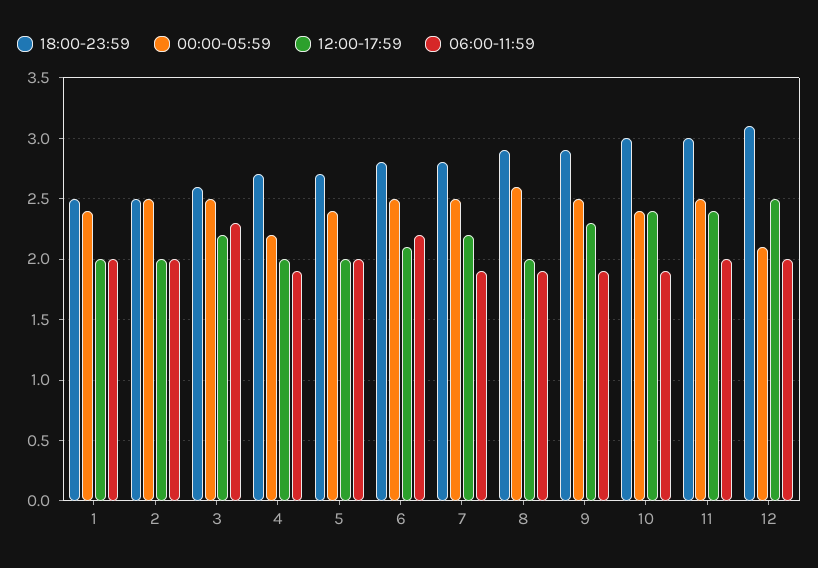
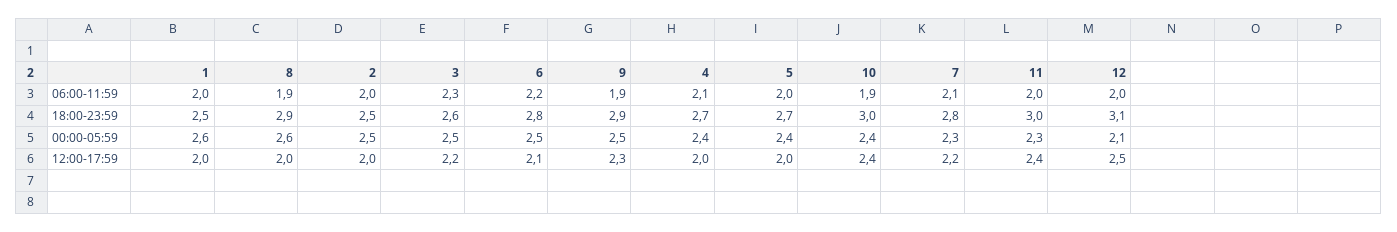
  {
    "18:00-23:59": {
      "1": 2.5,
      "2": 2.5,
      "3": 2.6,
      "4": 2.7,
      "5": 2.7,
      "6": 2.8,
      "7": 2.8,
      "8": 2.9,
      "9": 2.9,
      "10": 3,
      "11": 3,
      "12": 3.1
    },
    "00:00-05:59": {
-     "1": 2.4,
+     "1": 2.6,
      "2": 2.5,
      "3": 2.5,
-     "4": 2.2,
+     "4": 2.4,
      "5": 2.4,
      "6": 2.5,
-     "7": 2.5,
+     "7": 2.3,
      "8": 2.6,
      "9": 2.5,
      "10": 2.4,
-     "11": 2.5,
+     "11": 2.3,
      "12": 2.1
    },
    "12:00-17:59": {
      "1": 2,
      "2": 2,
      "3": 2.2,
      "4": 2,
      "5": 2,
      "6": 2.1,
      "7": 2.2,
      "8": 2,
      "9": 2.3,
      "10": 2.4,
      "11": 2.4,
      "12": 2.5
    },
    "06:00-11:59": {
      "1": 2,
      "2": 2,
      "3": 2.3,
-     "4": 1.9,
+     "4": 2.1,
      "5": 2,
      "6": 2.2,
-     "7": 1.9,
+     "7": 2.1,
      "8": 1.9,
      "9": 1.9,
      "10": 1.9,
      "11": 2,
      "12": 2
    }
  }

